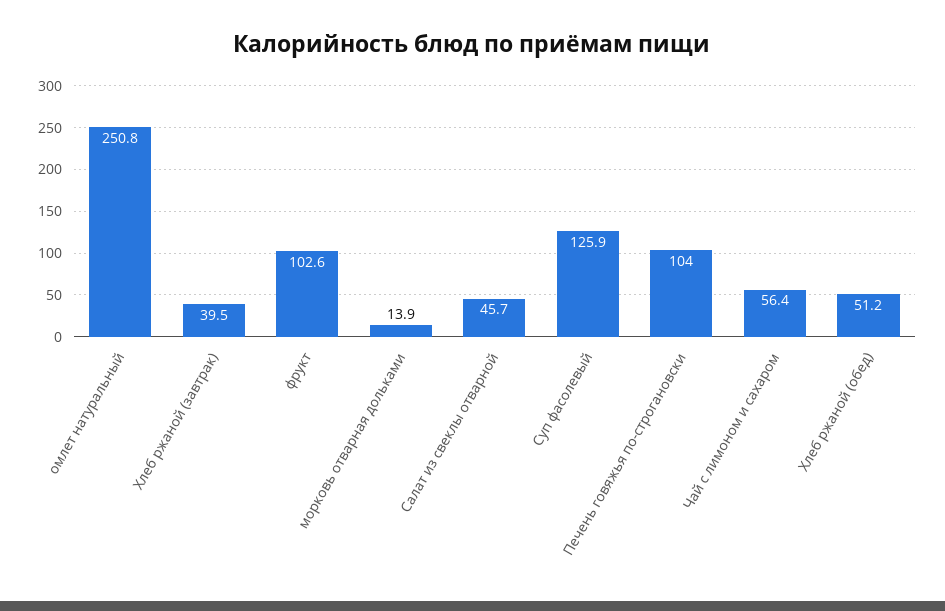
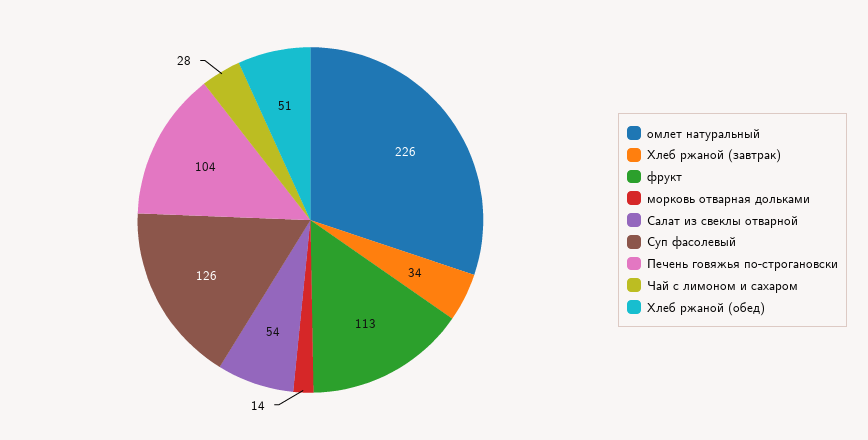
  {
-   "омлет натуральный": 250.8,
+   "омлет натуральный": 226,
-   "Хлеб ржаной (завтрак)": 39.5,
+   "Хлеб ржаной (завтрак)": 34,
-   "фрукт": 102.6,
+   "фрукт": 113,
    "морковь отварная дольками": 13.9,
-   "Салат из свеклы отварной": 45.7,
+   "Салат из свеклы отварной": 54,
    "Суп фасолевый": 125.9,
    "Печень говяжья по-строгановски": 104,
-   "Чай с лимоном и сахаром": 56.4,
+   "Чай с лимоном и сахаром": 28,
    "Хлеб ржаной (обед)": 51.2
  }

